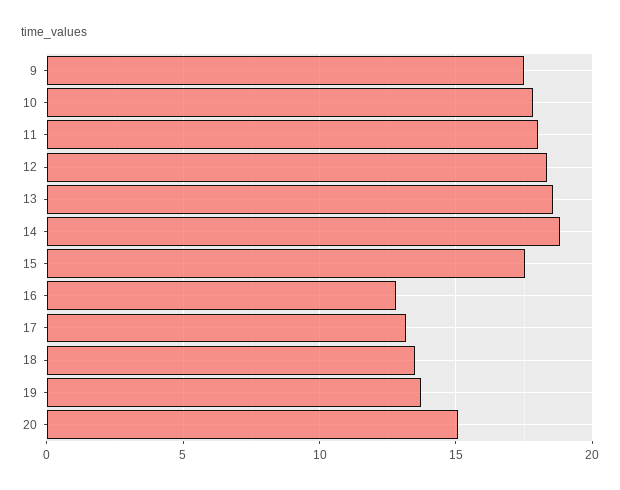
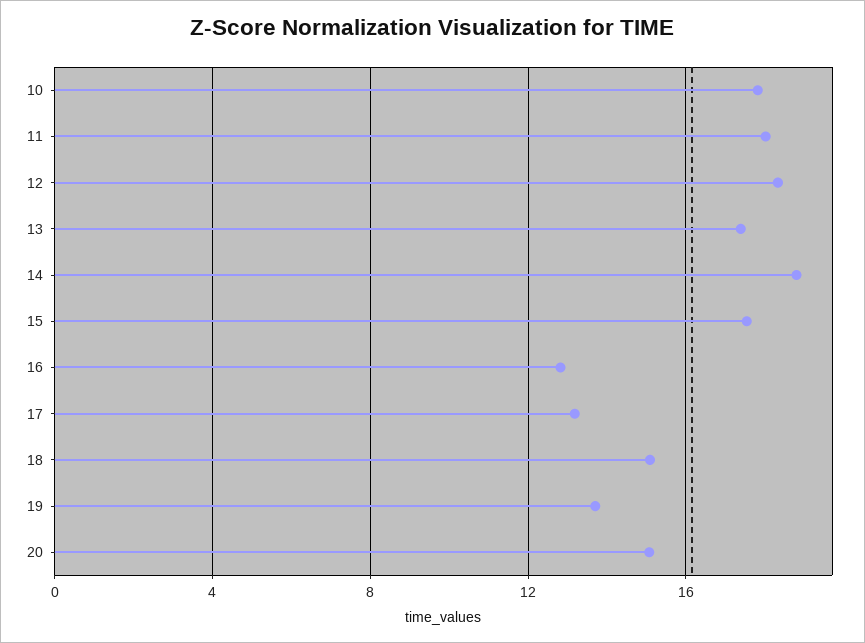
  {
-   "9": 17.5,
    "10": 18,
    "11": 18,
    "12": 18.5,
-   "13": 18.5,
+   "13": 17.5,
    "14": 19,
    "15": 17.5,
    "16": 13,
    "17": 13,
-   "18": 13.5,
+   "18": 15,
    "19": 13.5,
    "20": 15
  }

